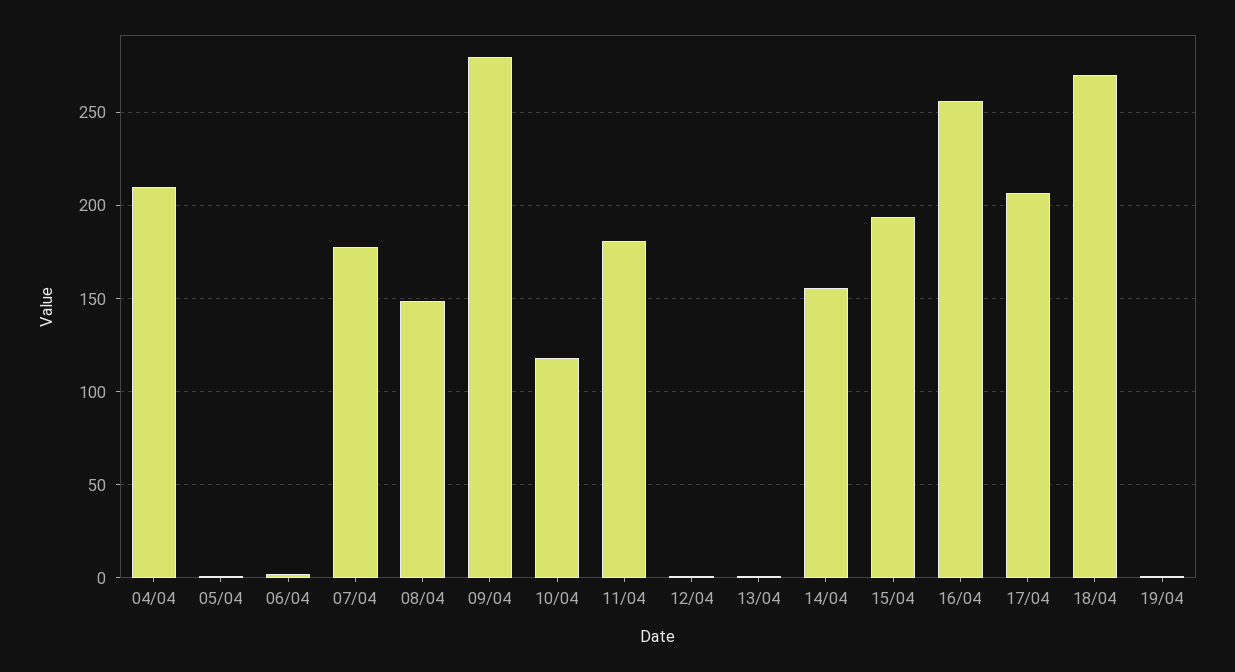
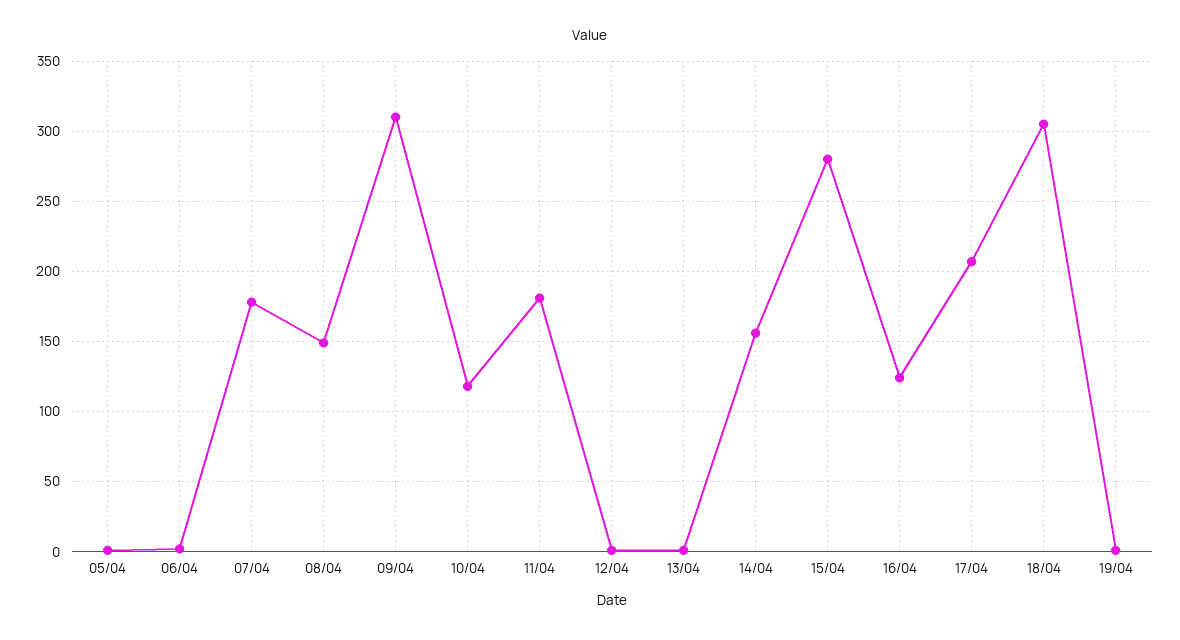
  {
-   "04/04": 210,
    "05/04": 0,
    "06/04": 0,
    "07/04": 180,
    "08/04": 150,
-   "09/04": 280,
+   "09/04": 310,
    "10/04": 120,
    "11/04": 180,
    "12/04": 0,
    "13/04": 0,
    "14/04": 155,
-   "15/04": 195,
+   "15/04": 280,
-   "16/04": 255,
+   "16/04": 125,
    "17/04": 205,
-   "18/04": 270,
+   "18/04": 305,
    "19/04": 0
  }

